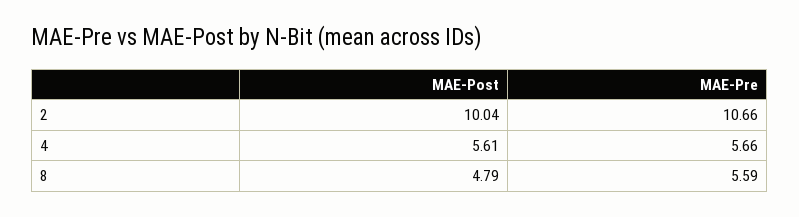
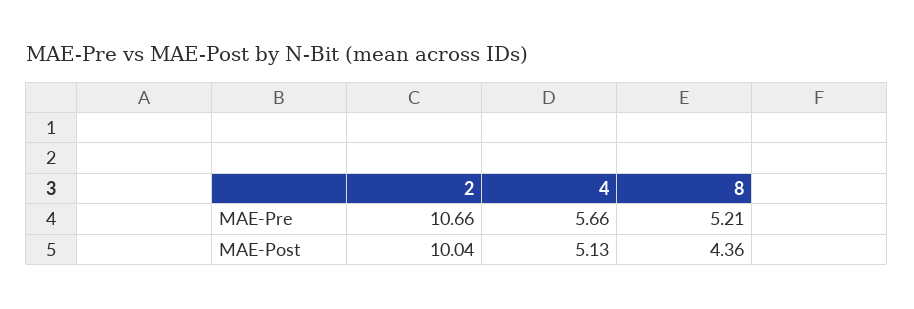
  {
    "MAE-Post": {
      "2": 10.04,
-     "4": 5.61,
+     "4": 5.13,
-     "8": 4.79
+     "8": 4.36
    },
    "MAE-Pre": {
      "2": 10.66,
      "4": 5.66,
-     "8": 5.59
+     "8": 5.21
    }
  }

